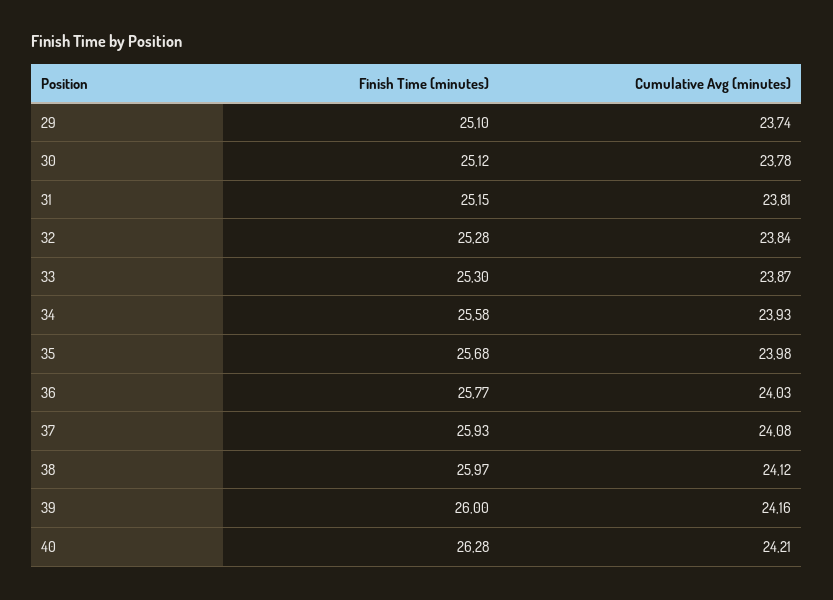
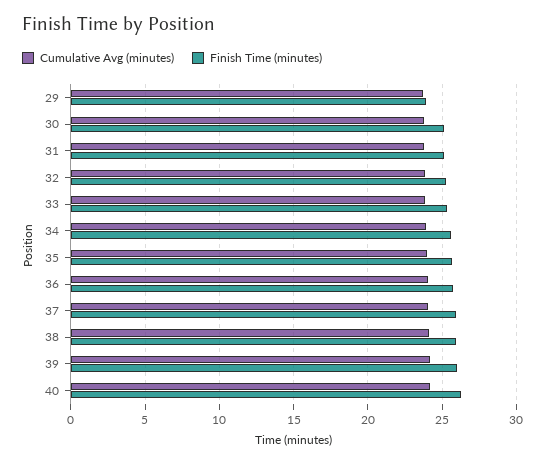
  {
    "Finish Time (minutes)": {
-     "29": 25.1,
+     "29": 24,
      "30": 25.12,
      "31": 25.15,
      "32": 25.28,
      "33": 25.3,
      "34": 25.58,
      "35": 25.68,
      "36": 25.77,
      "37": 25.93,
      "38": 25.97,
      "39": 26,
      "40": 26.28
    },
    "Cumulative Avg (minutes)": {
      "29": 23.74,
      "30": 23.78,
      "31": 23.81,
      "32": 23.84,
      "33": 23.87,
      "34": 23.93,
      "35": 23.98,
      "36": 24.03,
      "37": 24.08,
      "38": 24.12,
      "39": 24.16,
      "40": 24.21
    }
  }

